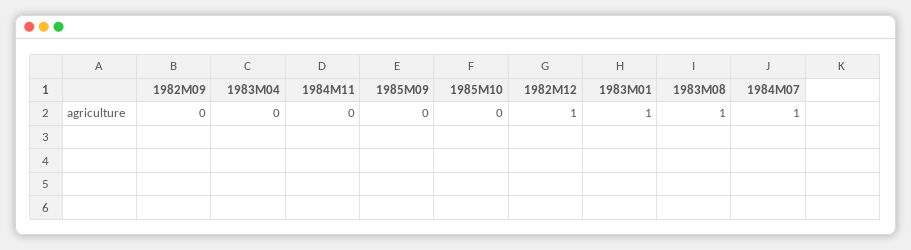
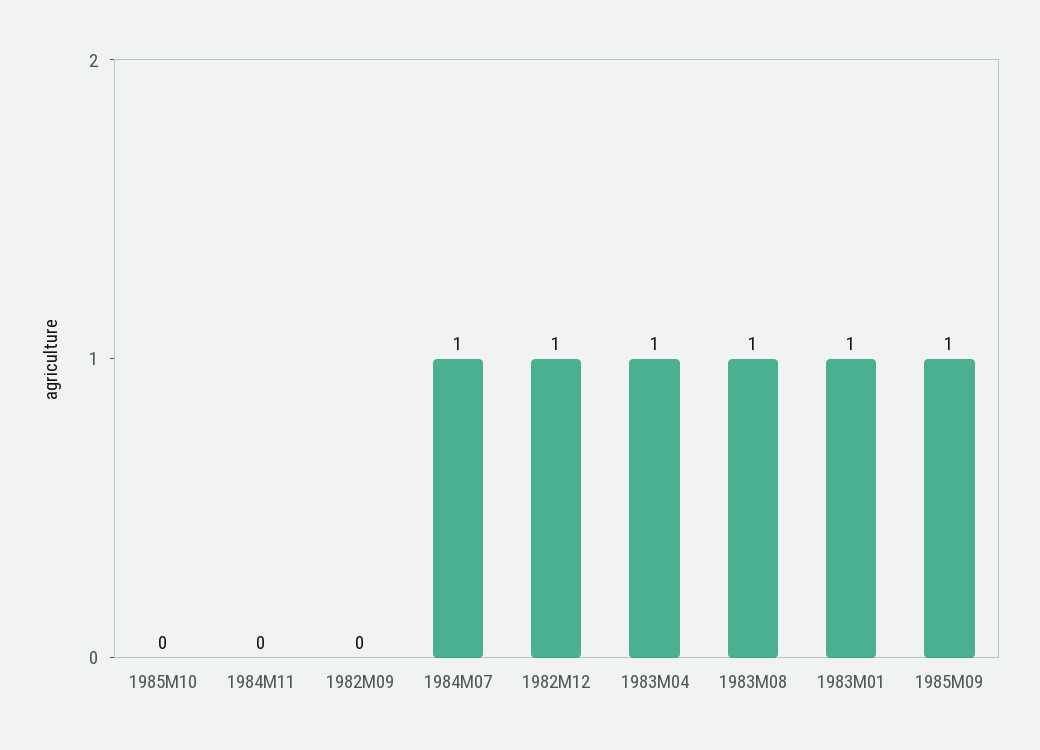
  {
    "1982M09": 0,
-   "1983M04": 0,
+   "1983M04": 1,
    "1984M11": 0,
-   "1985M09": 0,
+   "1985M09": 1,
    "1985M10": 0,
    "1982M12": 1,
    "1983M01": 1,
    "1983M08": 1,
    "1984M07": 1
  }

